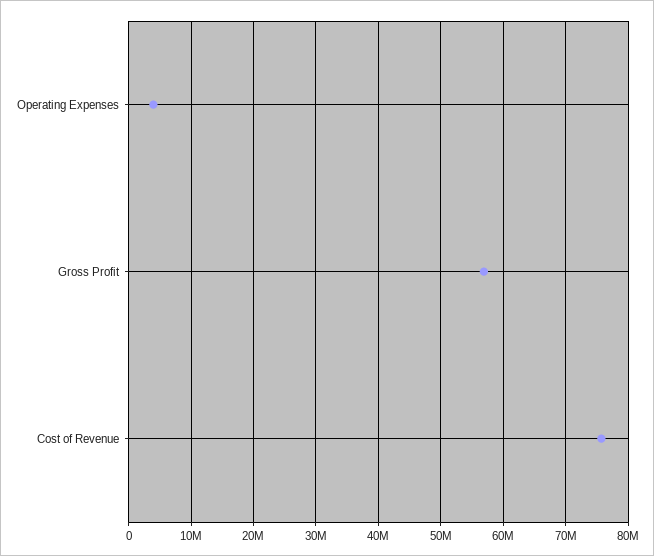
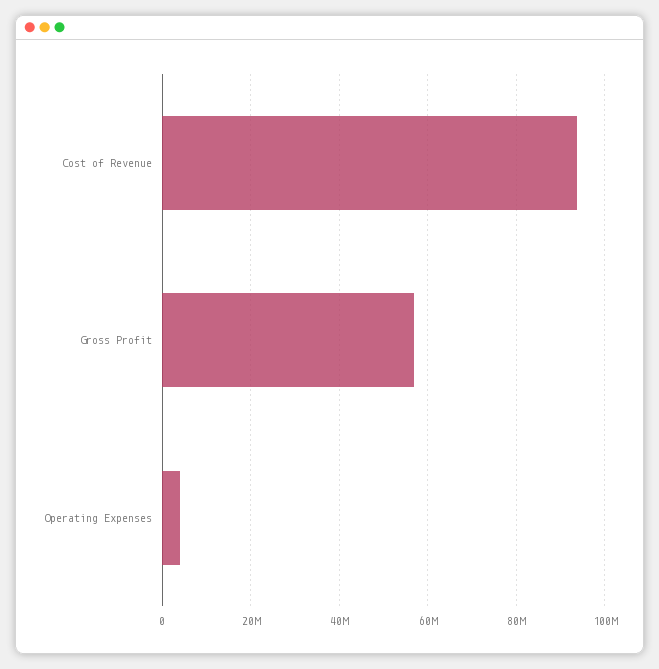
  {
    "Operating Expenses": 4000000,
    "Gross Profit": 57000000,
-   "Cost of Revenue": 76000000
+   "Cost of Revenue": 94000000
  }

